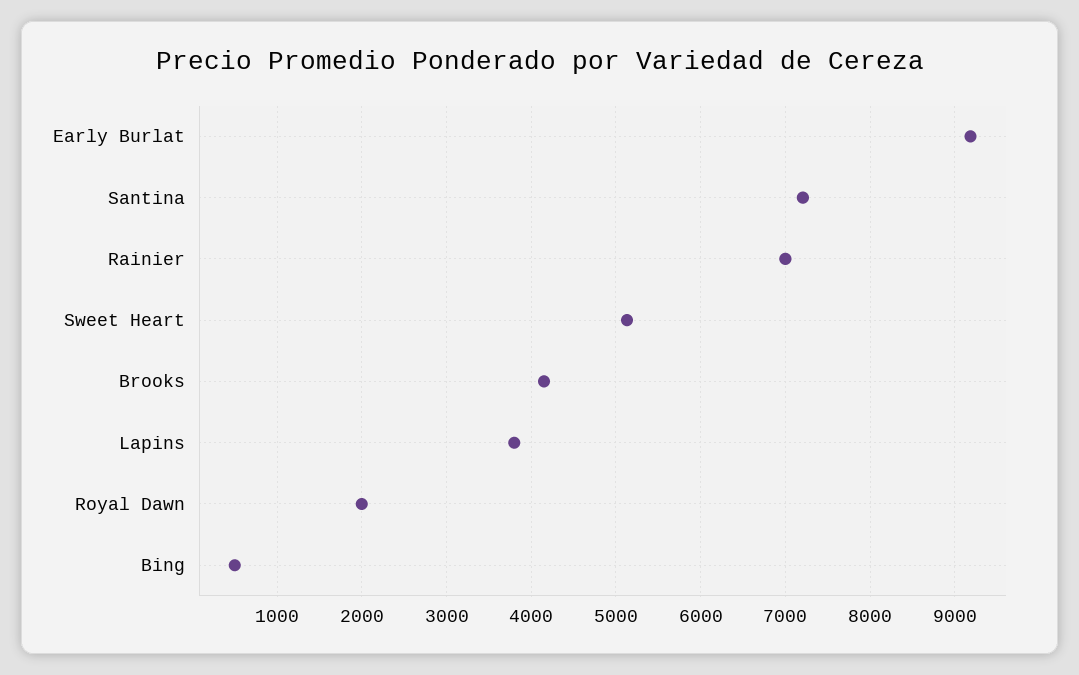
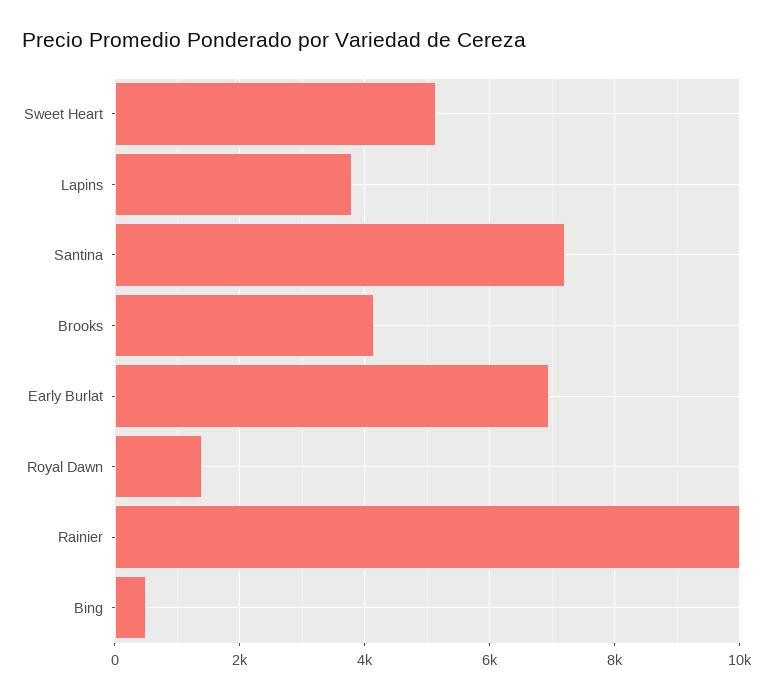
  {
-   "Early Burlat": 9200,
+   "Early Burlat": 7000,
    "Santina": 7200,
-   "Rainier": 7000,
+   "Rainier": 10000,
    "Sweet Heart": 5100,
    "Brooks": 4200,
    "Lapins": 3800,
-   "Royal Dawn": 2000,
+   "Royal Dawn": 1400,
    "Bing": 500
  }

